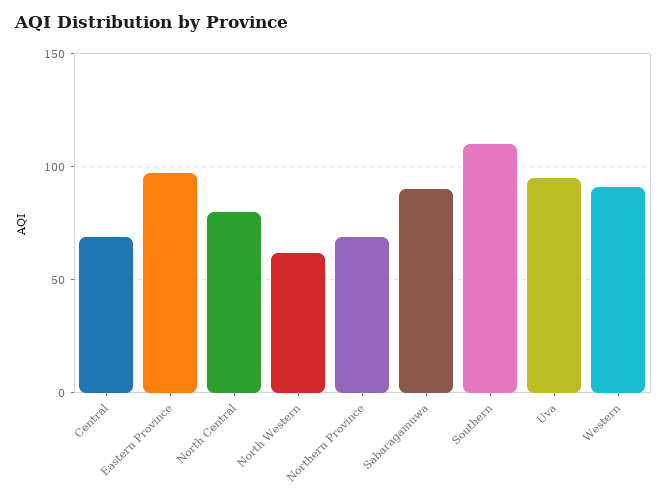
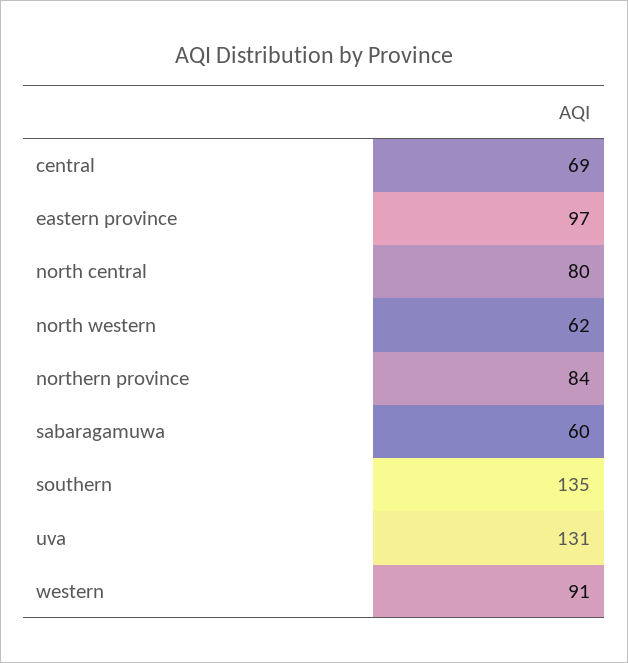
  {
    "Central": 69,
    "Eastern Province": 97,
    "North Central": 80,
    "North Western": 62,
-   "Northern Province": 70,
+   "Northern Province": 84,
-   "Sabaragamuwa": 90,
+   "Sabaragamuwa": 60,
-   "Southern": 110,
+   "Southern": 135,
-   "Uva": 95,
+   "Uva": 131,
    "Western": 91
  }

